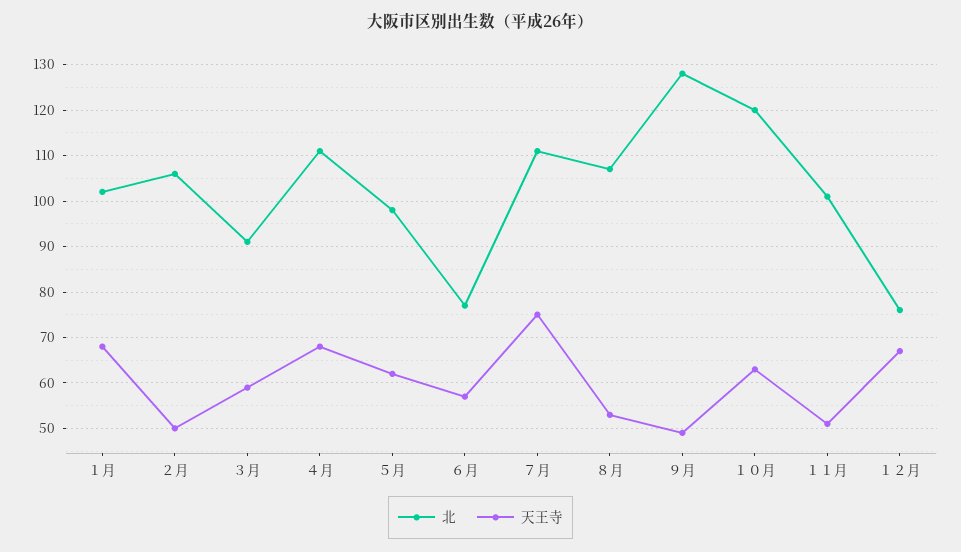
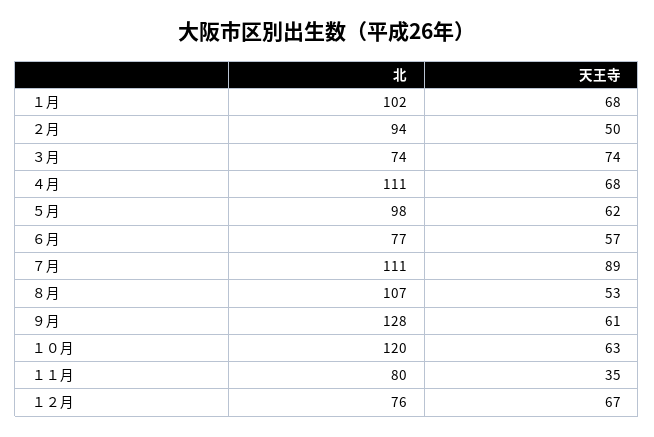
  {
    "北": {
      "１月": 102,
-     "２月": 105,
+     "２月": 94,
-     "３月": 90,
+     "３月": 74,
      "４月": 111,
      "５月": 98,
      "６月": 77,
      "７月": 111,
      "８月": 107,
      "９月": 128,
      "１０月": 120,
-     "１１月": 100,
+     "１１月": 80,
      "１２月": 76
    },
    "天王寺": {
      "１月": 68,
      "２月": 50,
-     "３月": 60,
+     "３月": 74,
      "４月": 68,
      "５月": 62,
      "６月": 57,
-     "７月": 75,
+     "７月": 89,
      "８月": 53,
-     "９月": 50,
+     "９月": 61,
      "１０月": 63,
-     "１１月": 50,
+     "１１月": 35,
      "１２月": 67
    }
  }

